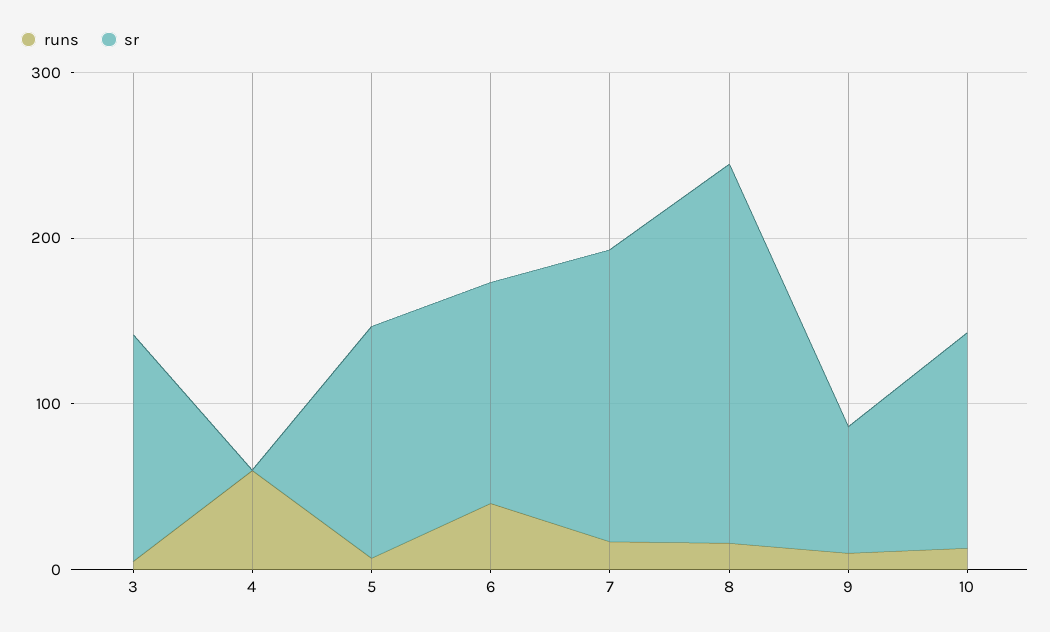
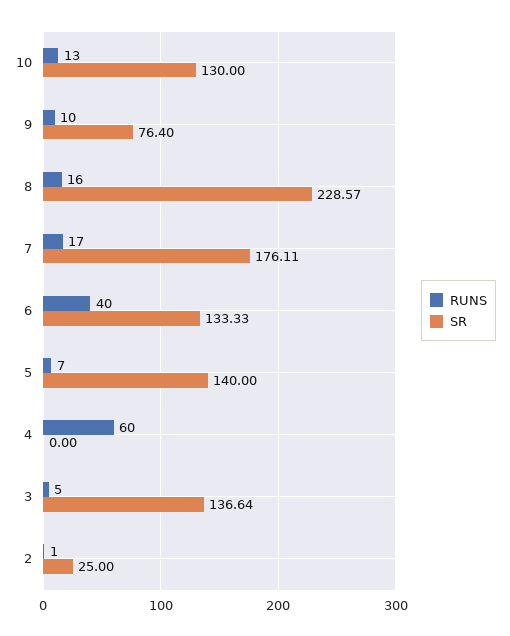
  {
    "runs": {
      "3": 5,
      "4": 60,
      "5": 7,
      "6": 40,
      "7": 17,
      "8": 16,
      "9": 10,
-     "10": 13
+     "10": 13,
+     "2": 1
    },
    "sr": {
      "3": 136.64,
      "4": 0,
      "5": 140,
      "6": 133.33,
      "7": 176.11,
      "8": 228.57,
      "9": 76.4,
-     "10": 130
+     "10": 130,
+     "2": 25
    }
  }

